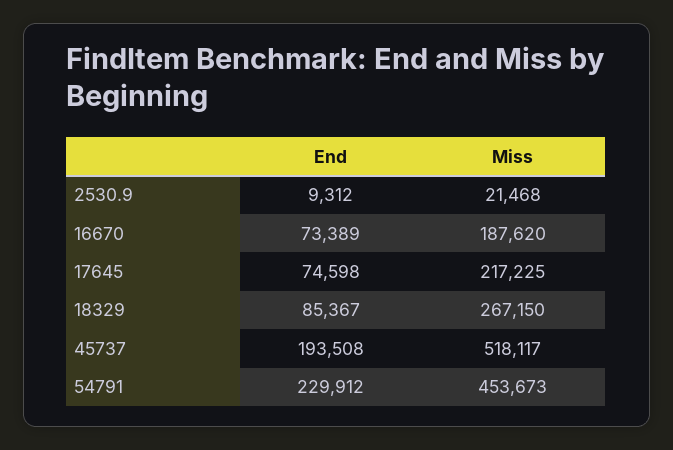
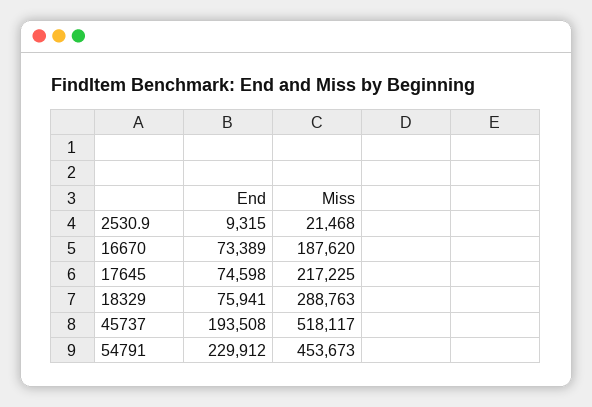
  {
    "End": {
-     "2530.9": 9312,
+     "2530.9": 9315,
      "16670": 73389,
      "17645": 74598,
-     "18329": 85367,
+     "18329": 75941,
      "45737": 193508,
      "54791": 229912
    },
    "Miss": {
      "2530.9": 21468,
      "16670": 187620,
      "17645": 217225,
-     "18329": 267150,
+     "18329": 288763,
      "45737": 518117,
      "54791": 453673
    }
  }

